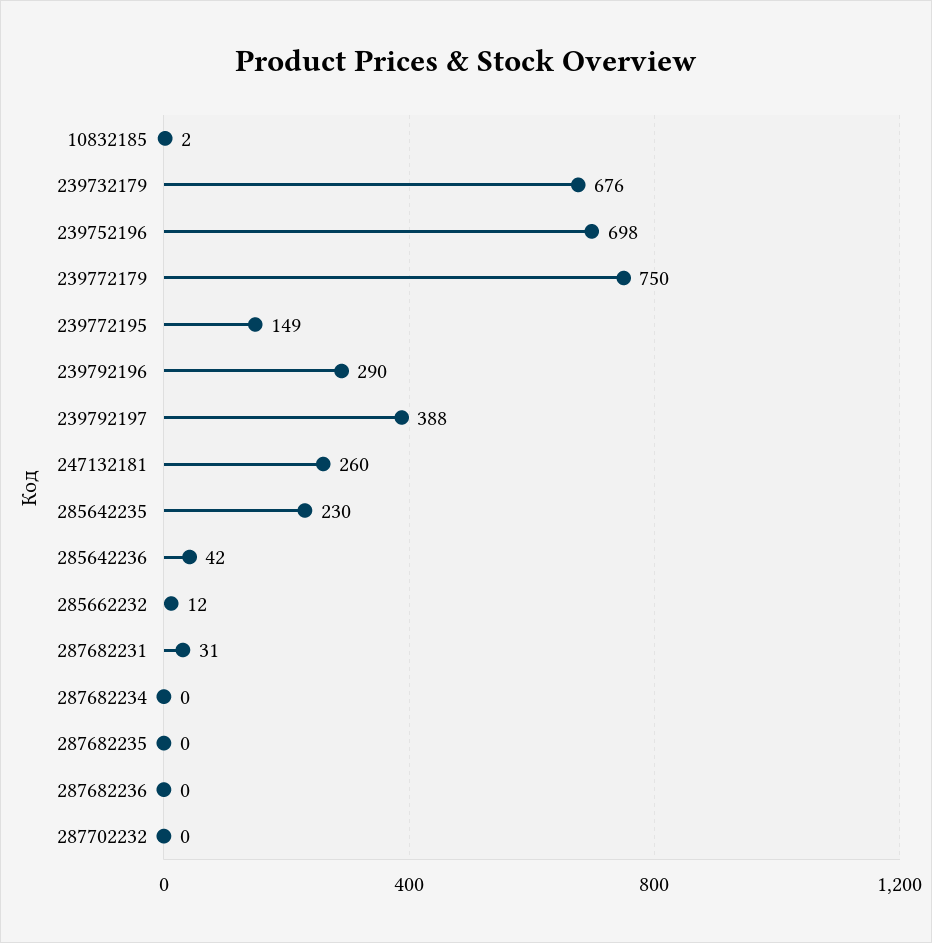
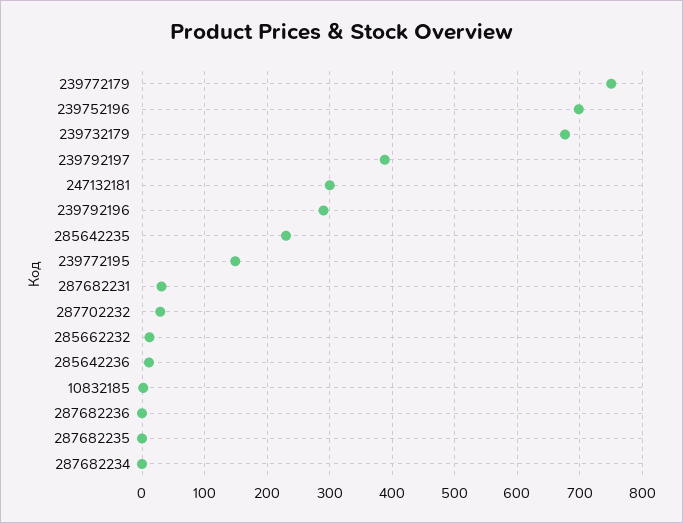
  {
    "10832185": 2,
    "239732179": 676,
    "239752196": 698,
    "239772179": 750,
    "239772195": 149,
    "239792196": 290,
    "239792197": 388,
-   "247132181": 260,
+   "247132181": 300,
    "285642235": 230,
-   "285642236": 42,
+   "285642236": 10,
    "285662232": 12,
    "287682231": 31,
    "287682234": 0,
    "287682235": 0,
    "287682236": 0,
-   "287702232": 0
+   "287702232": 30
  }

